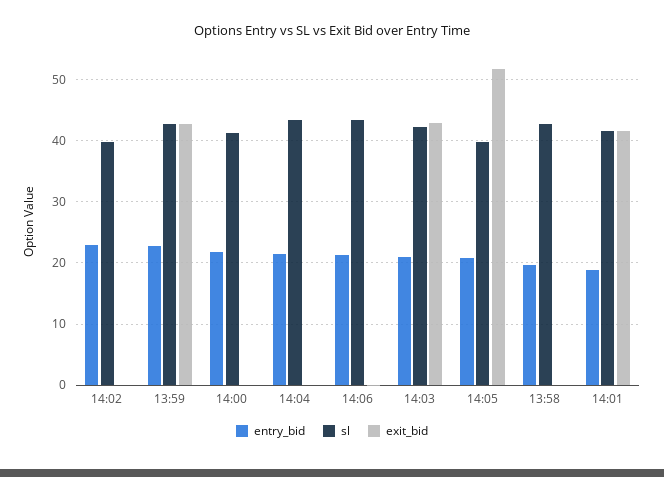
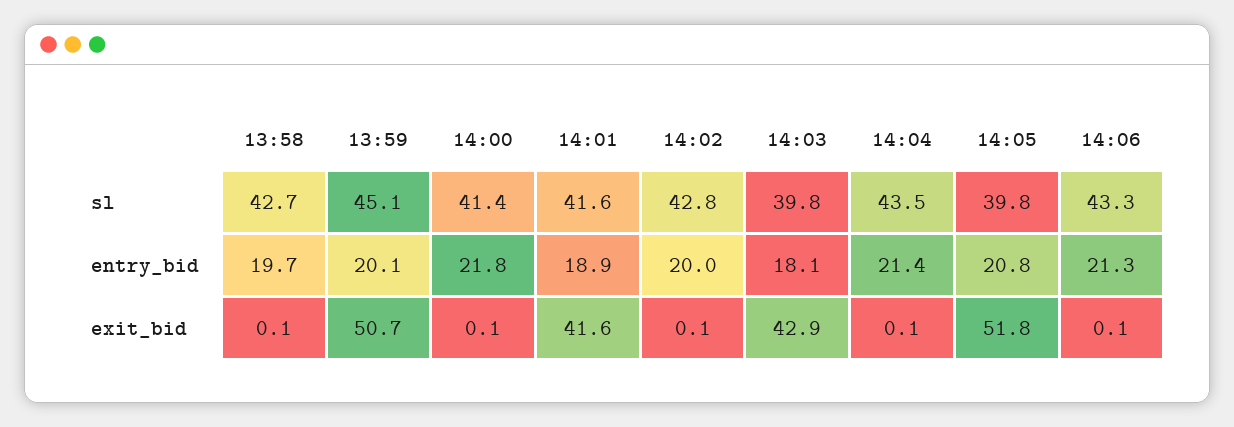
  {
    "entry_bid": {
-     "14:02": 23,
+     "14:02": 20,
-     "13:59": 23,
+     "13:59": 20.1,
      "14:00": 21.8,
      "14:04": 21.4,
      "14:06": 21.3,
-     "14:03": 21,
+     "14:03": 18.1,
      "14:05": 20.8,
      "13:58": 19.7,
      "14:01": 18.9
    },
    "sl": {
-     "14:02": 40,
+     "14:02": 42.8,
-     "13:59": 43,
+     "13:59": 45.1,
      "14:00": 41.4,
      "14:04": 43.5,
      "14:06": 43.3,
-     "14:03": 42,
+     "14:03": 39.8,
      "14:05": 39.8,
      "13:58": 42.7,
      "14:01": 41.6
    },
    "exit_bid": {
      "14:02": 0.1,
-     "13:59": 43,
+     "13:59": 50.7,
      "14:00": 0.1,
      "14:04": 0.1,
      "14:06": 0.1,
      "14:03": 42.9,
      "14:05": 51.8,
      "13:58": 0.1,
      "14:01": 41.6
    }
  }

